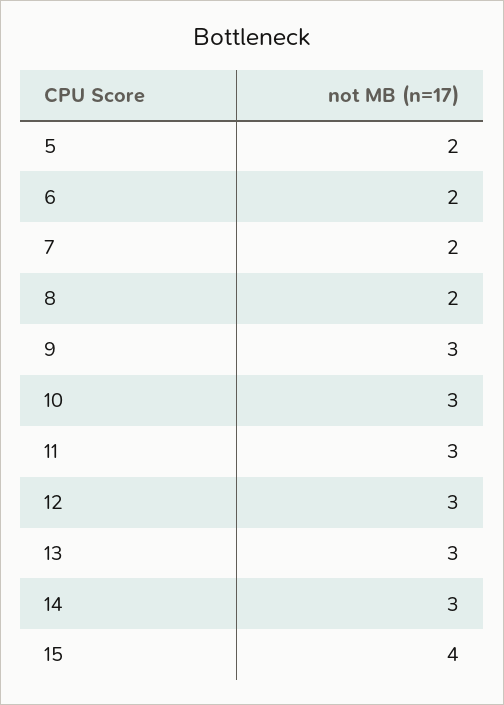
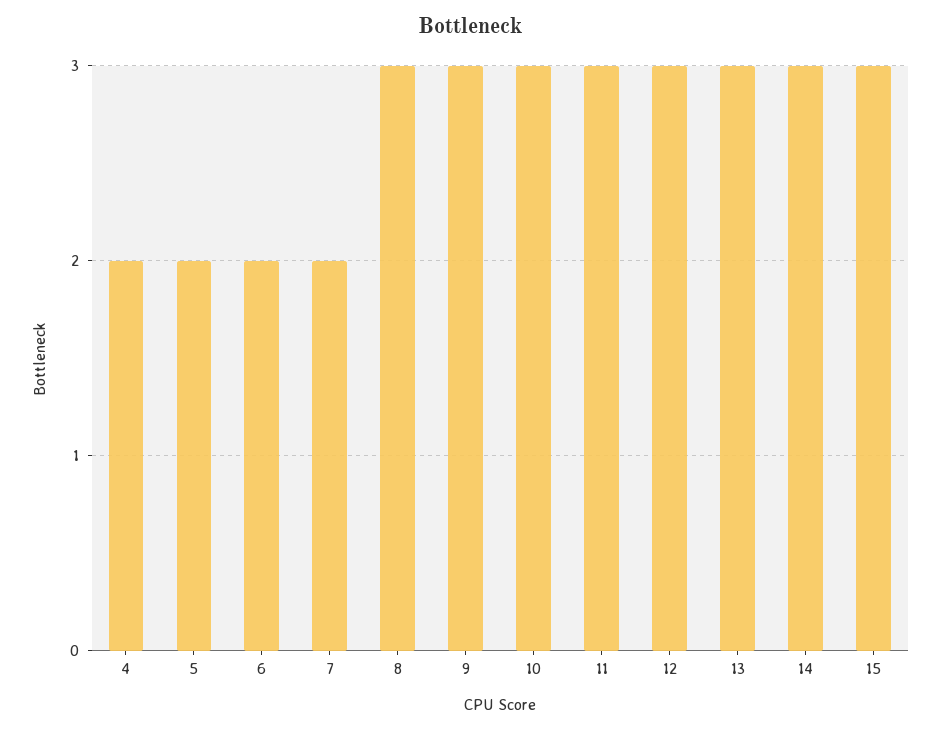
  {
    "5": 2,
    "6": 2,
    "7": 2,
-   "8": 2,
+   "8": 3,
    "9": 3,
    "10": 3,
    "11": 3,
    "12": 3,
    "13": 3,
    "14": 3,
-   "15": 4
+   "15": 3,
+   "4": 2
  }

